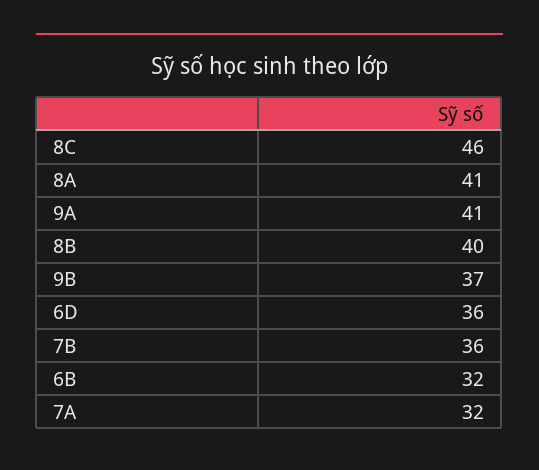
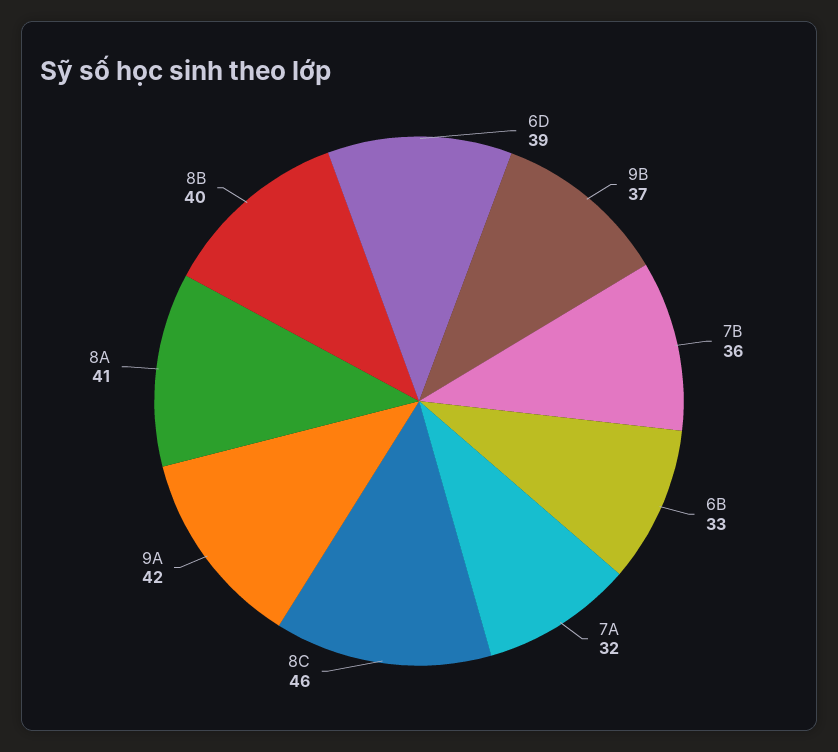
  {
    "8C": 46,
    "8A": 41,
-   "9A": 41,
+   "9A": 42,
    "8B": 40,
    "9B": 37,
-   "6D": 36,
+   "6D": 39,
    "7B": 36,
-   "6B": 32,
+   "6B": 33,
    "7A": 32
  }

